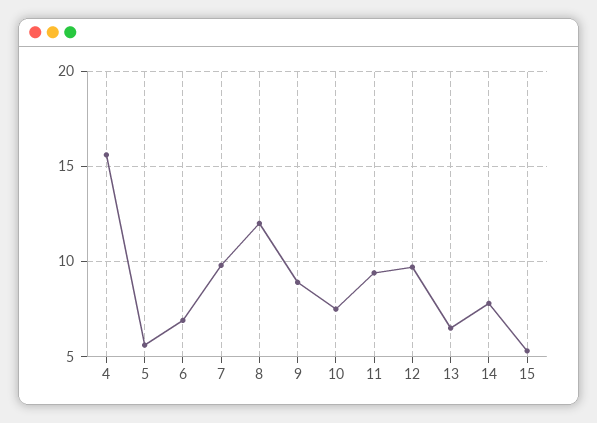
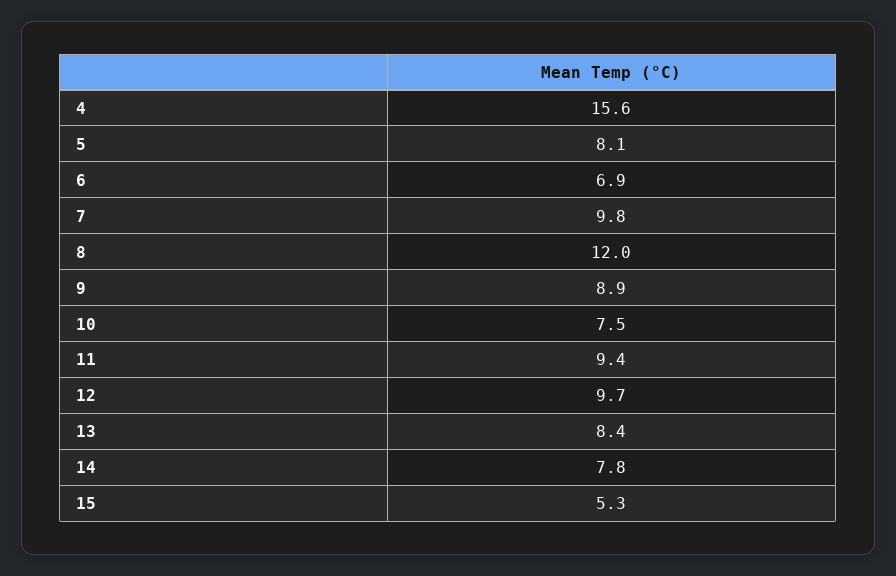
  {
    "4": 15.6,
-   "5": 5.5,
+   "5": 8.1,
    "6": 6.9,
    "7": 9.8,
    "8": 12,
    "9": 8.9,
    "10": 7.5,
    "11": 9.4,
    "12": 9.7,
-   "13": 6.5,
+   "13": 8.4,
    "14": 7.8,
    "15": 5.3
  }

